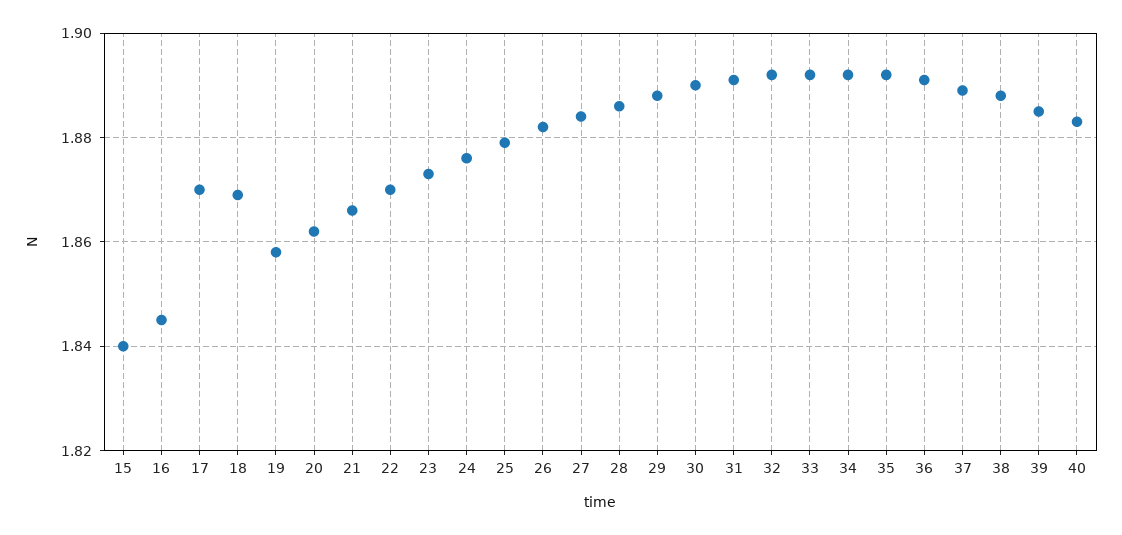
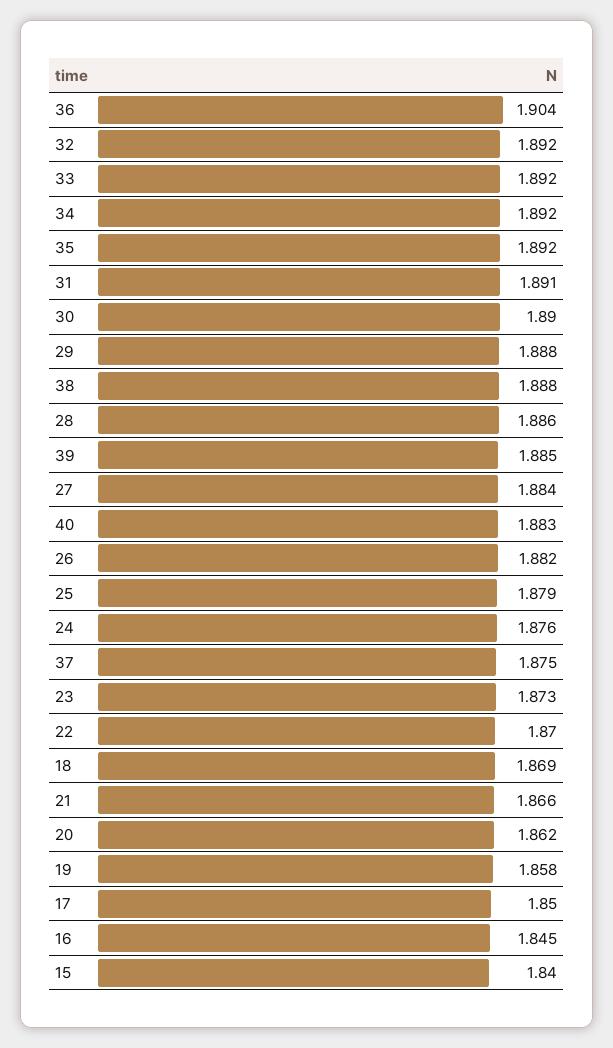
  {
    "15": 1.84,
    "16": 1.845,
-   "17": 1.87,
+   "17": 1.85,
    "18": 1.869,
    "19": 1.858,
    "20": 1.862,
    "21": 1.866,
    "22": 1.87,
    "23": 1.873,
    "24": 1.876,
    "25": 1.879,
    "26": 1.882,
    "27": 1.884,
    "28": 1.886,
    "29": 1.888,
    "30": 1.89,
    "31": 1.891,
    "32": 1.892,
    "33": 1.892,
    "34": 1.892,
    "35": 1.892,
-   "36": 1.89,
+   "36": 1.904,
-   "37": 1.89,
+   "37": 1.875,
    "38": 1.888,
    "39": 1.885,
    "40": 1.883
  }

